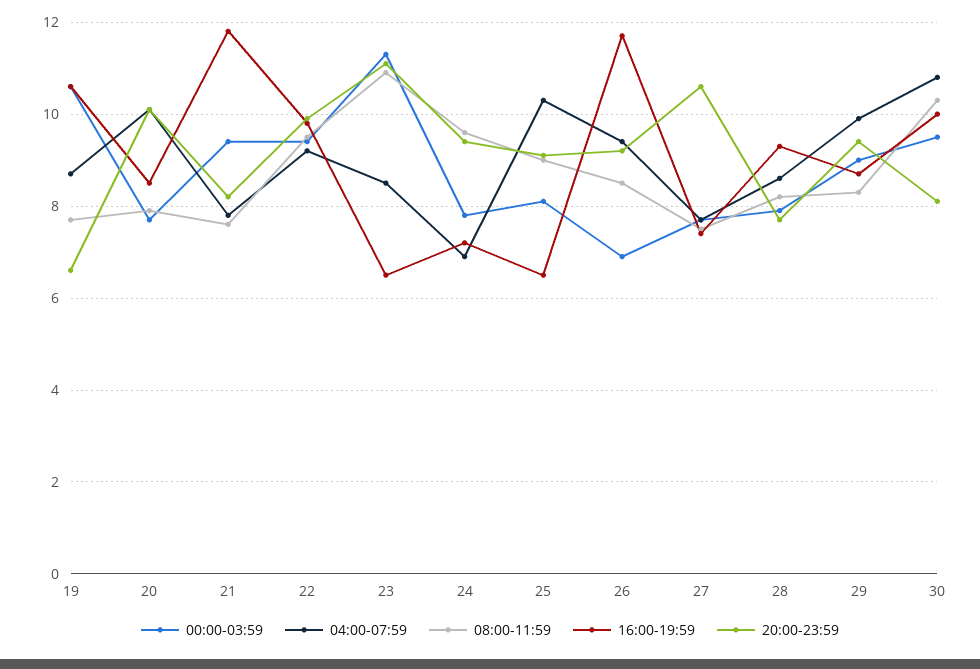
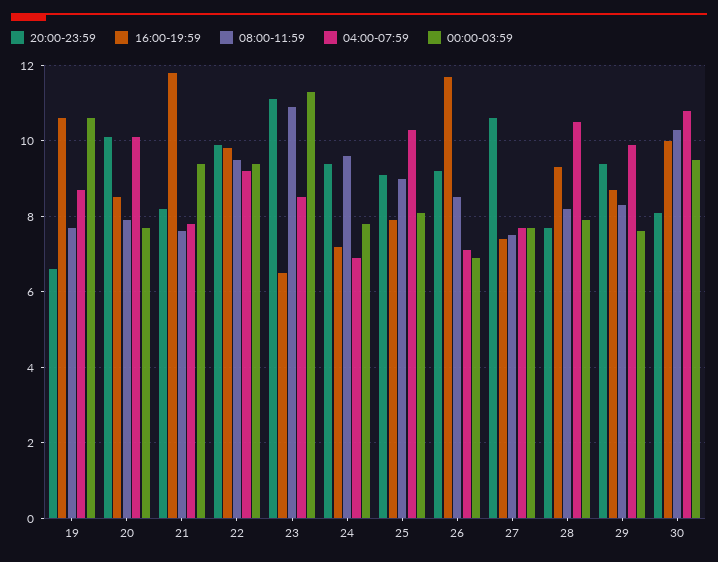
  {
    "00:00-03:59": {
      "19": 10.5,
      "20": 7.5,
      "21": 9.5,
      "22": 9.5,
      "23": 11.5,
      "24": 8,
      "25": 8,
      "26": 7,
      "27": 7.5,
      "28": 8,
-     "29": 9,
+     "29": 7.5,
      "30": 9.5
    },
    "04:00-07:59": {
      "19": 8.5,
      "20": 10,
      "21": 8,
      "22": 9,
      "23": 8.5,
      "24": 7,
      "25": 10.5,
-     "26": 9.5,
+     "26": 7,
      "27": 7.5,
-     "28": 8.5,
+     "28": 10.5,
      "29": 10,
      "30": 11
    },
    "08:00-11:59": {
      "19": 7.5,
      "20": 8,
      "21": 7.5,
      "22": 9.5,
      "23": 11,
      "24": 9.5,
      "25": 9,
      "26": 8.5,
      "27": 7.5,
      "28": 8,
      "29": 8.5,
      "30": 10.5
    },
    "16:00-19:59": {
      "19": 10.5,
      "20": 8.5,
      "21": 12,
      "22": 10,
      "23": 6.5,
      "24": 7,
-     "25": 6.5,
+     "25": 8,
      "26": 11.5,
      "27": 7.5,
      "28": 9.5,
      "29": 8.5,
      "30": 10
    },
    "20:00-23:59": {
      "19": 6.5,
      "20": 10,
      "21": 8,
      "22": 10,
      "23": 11,
      "24": 9.5,
      "25": 9,
      "26": 9,
      "27": 10.5,
      "28": 7.5,
      "29": 9.5,
      "30": 8
    }
  }

